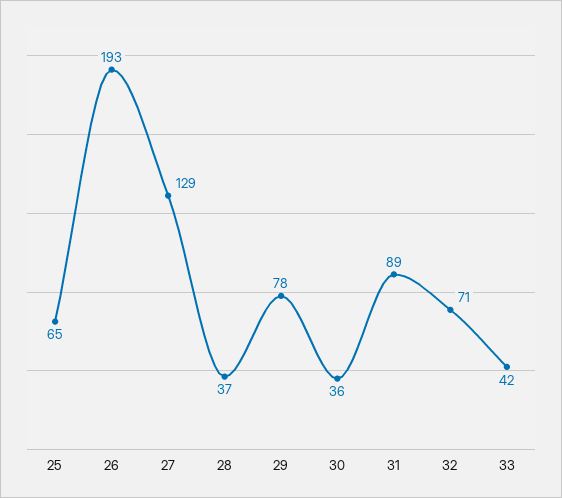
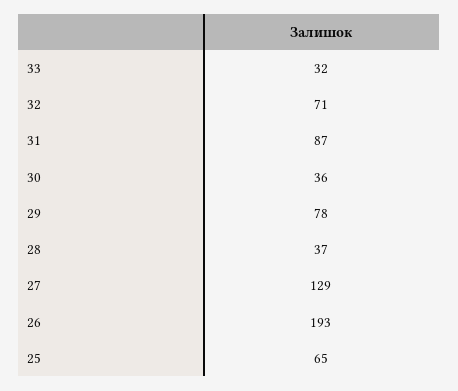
  {
    "25": 65,
    "26": 193,
    "27": 129,
    "28": 37,
    "29": 78,
    "30": 36,
-   "31": 89,
+   "31": 87,
    "32": 71,
-   "33": 42
+   "33": 32
  }

